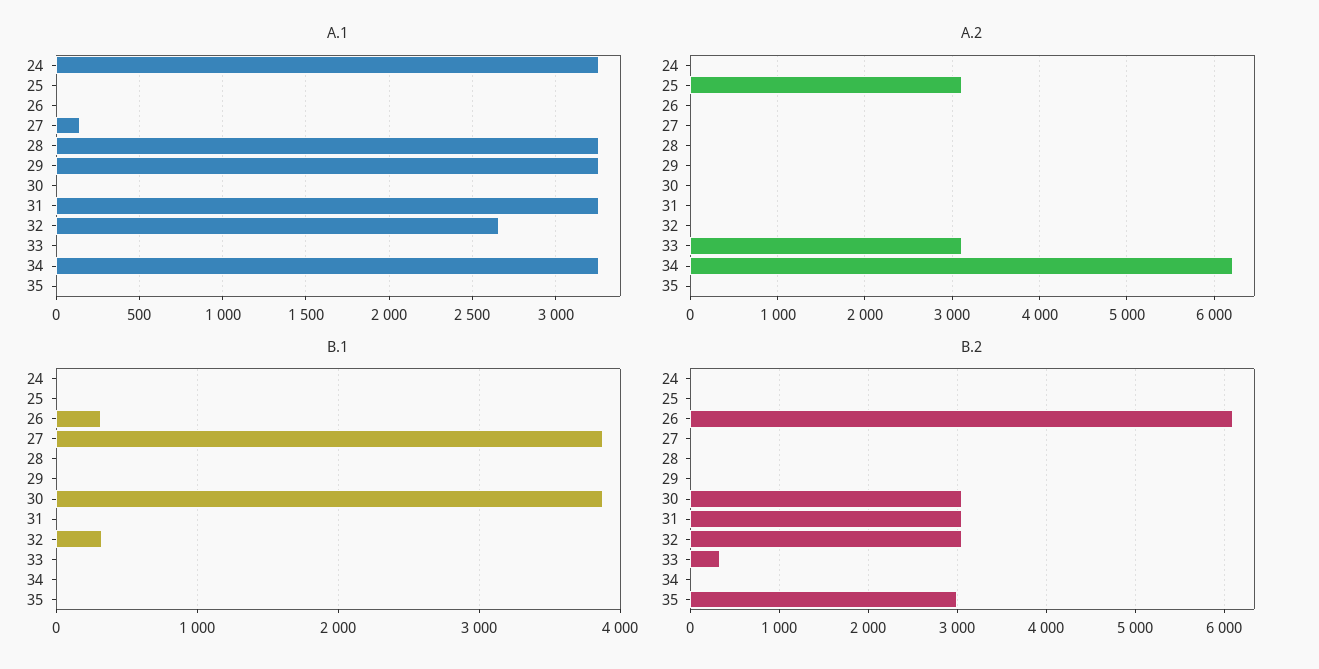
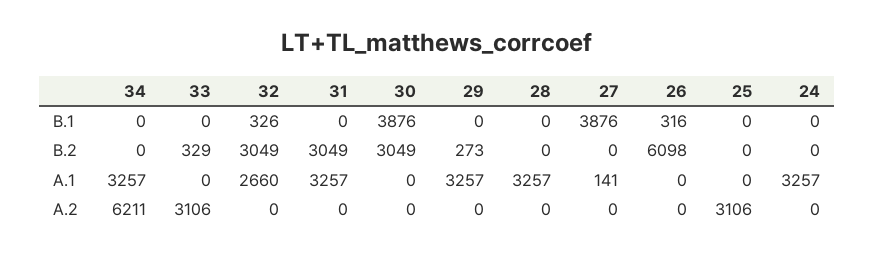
  {
    "A.1": {
      "24": 3257,
      "25": 0,
      "26": 0,
      "27": 141,
      "28": 3257,
      "29": 3257,
      "30": 0,
      "31": 3257,
      "32": 2660,
      "33": 0,
-     "34": 3257,
+     "34": 3257
-     "35": 0
    },
    "A.2": {
      "24": 0,
      "25": 3106,
      "26": 0,
      "27": 0,
      "28": 0,
      "29": 0,
      "30": 0,
      "31": 0,
      "32": 0,
      "33": 3106,
-     "34": 6211,
+     "34": 6211
-     "35": 0
    },
    "B.1": {
      "24": 0,
      "25": 0,
      "26": 316,
      "27": 3876,
      "28": 0,
      "29": 0,
      "30": 3876,
      "31": 0,
      "32": 326,
      "33": 0,
-     "34": 0,
+     "34": 0
-     "35": 0
    },
    "B.2": {
      "24": 0,
      "25": 0,
      "26": 6098,
      "27": 0,
      "28": 0,
-     "29": 0,
+     "29": 273,
      "30": 3049,
      "31": 3049,
      "32": 3049,
      "33": 329,
-     "34": 0,
+     "34": 0
-     "35": 3000
    }
  }

